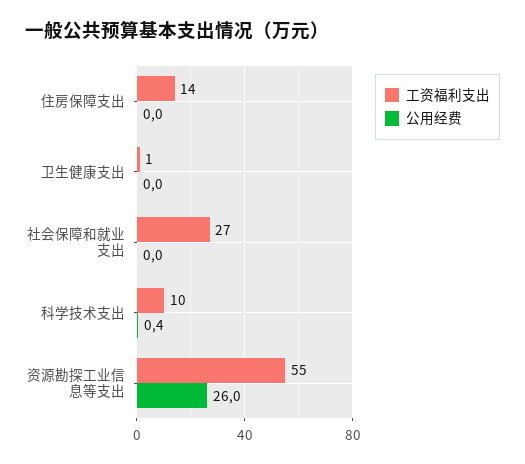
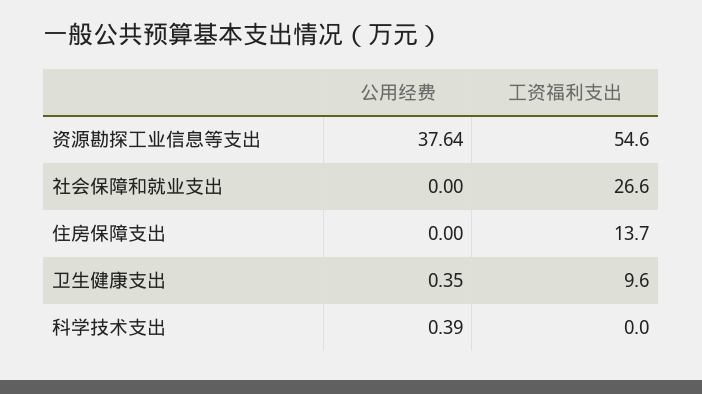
  {
    "工资福利支出": {
      "住房保障支出": 13.7,
-     "卫生健康支出": 1,
+     "卫生健康支出": 9.6,
      "社会保障和就业支出": 26.6,
-     "科学技术支出": 10,
+     "科学技术支出": 0,
      "资源勘探工业信息等支出": 54.6
    },
    "公用经费": {
      "住房保障支出": 0,
-     "卫生健康支出": 0,
+     "卫生健康支出": 0.35,
      "社会保障和就业支出": 0,
      "科学技术支出": 0.39,
-     "资源勘探工业信息等支出": 26
+     "资源勘探工业信息等支出": 37.64
    }
  }

